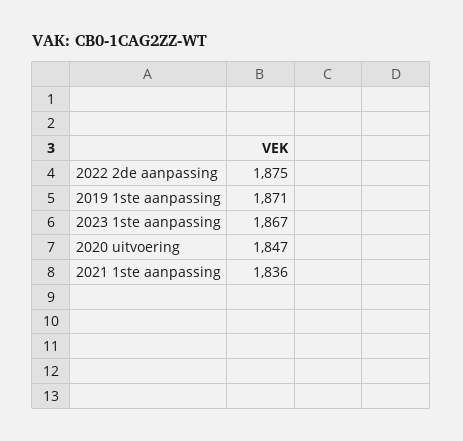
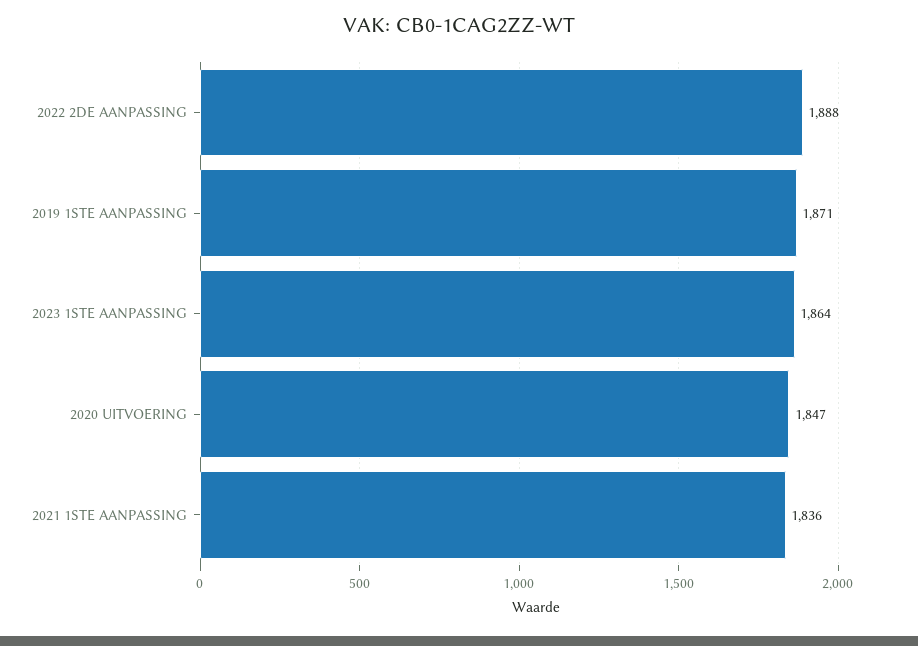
  {
-   "2022 2de aanpassing": 1875,
+   "2022 2de aanpassing": 1888,
    "2019 1ste aanpassing": 1871,
-   "2023 1ste aanpassing": 1867,
+   "2023 1ste aanpassing": 1864,
    "2020 uitvoering": 1847,
    "2021 1ste aanpassing": 1836
  }

